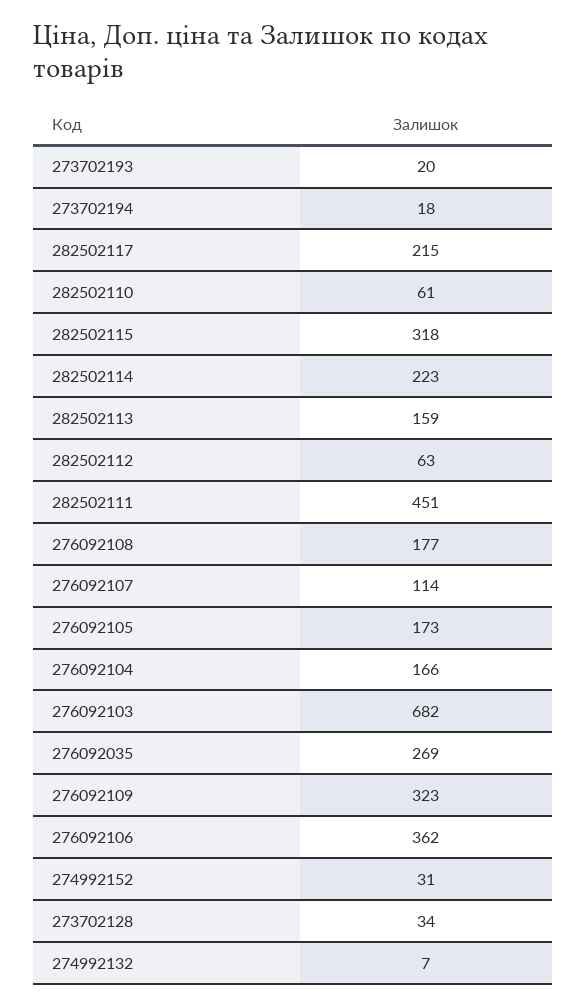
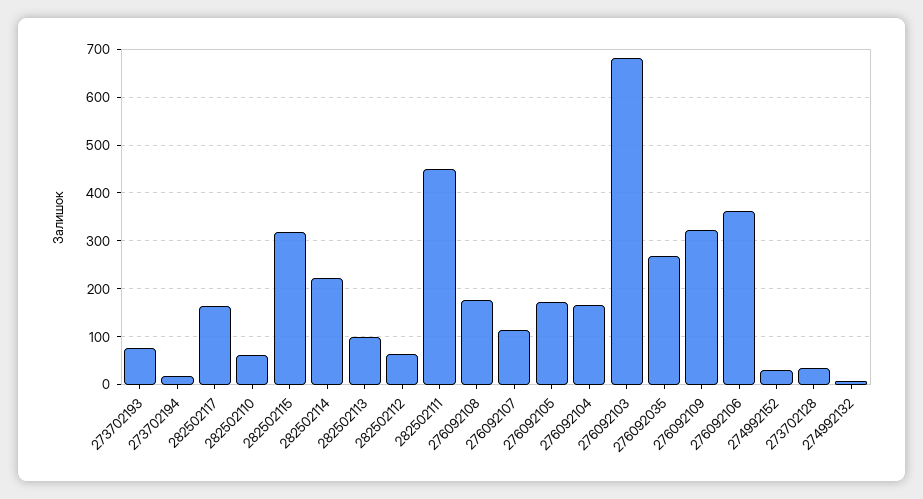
  {
-   "273702193": 20,
+   "273702193": 80,
    "273702194": 18,
-   "282502117": 215,
+   "282502117": 160,
    "282502110": 61,
    "282502115": 318,
    "282502114": 223,
-   "282502113": 159,
+   "282502113": 100,
    "282502112": 63,
    "282502111": 451,
    "276092108": 177,
    "276092107": 114,
    "276092105": 173,
    "276092104": 166,
    "276092103": 682,
    "276092035": 269,
    "276092109": 323,
    "276092106": 362,
    "274992152": 31,
    "273702128": 34,
    "274992132": 7
  }

